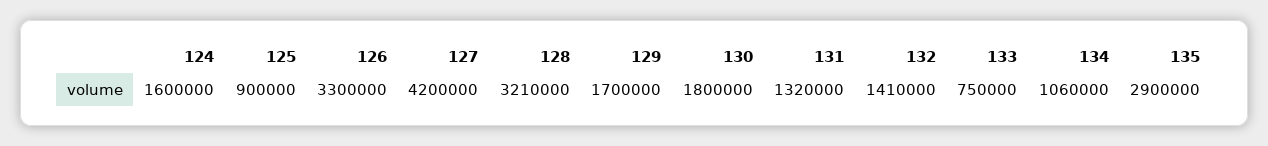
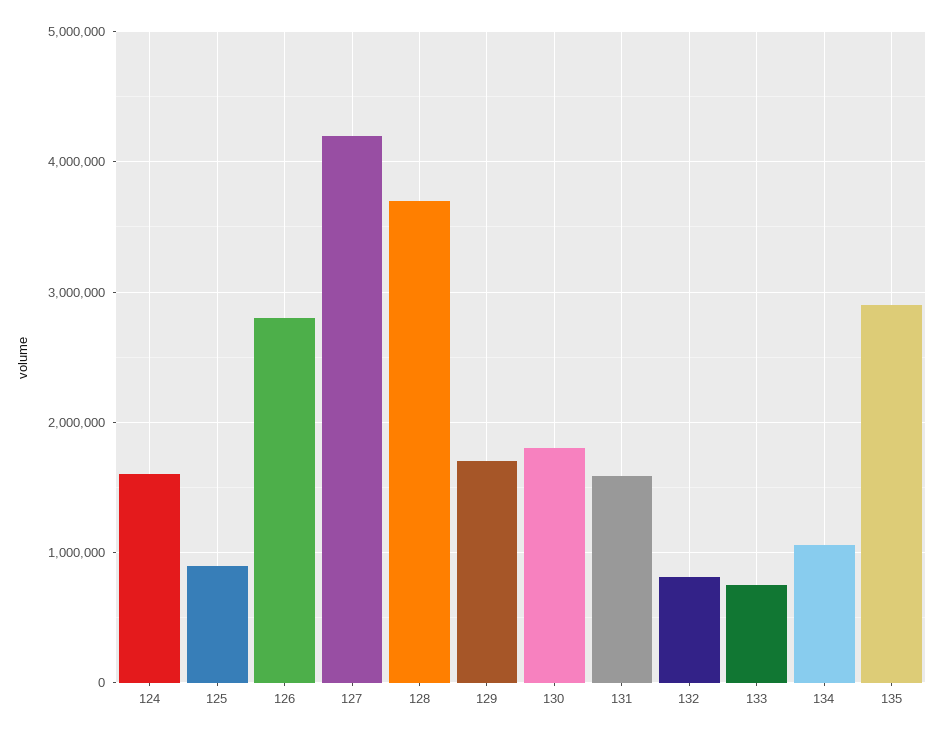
  {
    "124": 1600000,
    "125": 900000,
-   "126": 3300000,
+   "126": 2800000,
    "127": 4200000,
-   "128": 3210000,
+   "128": 3700000,
    "129": 1700000,
    "130": 1800000,
-   "131": 1320000,
+   "131": 1600000,
-   "132": 1410000,
+   "132": 800000,
    "133": 750000,
    "134": 1060000,
    "135": 2900000
  }

